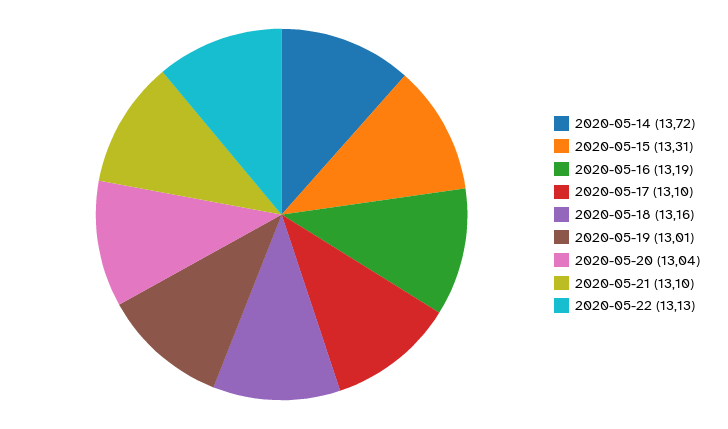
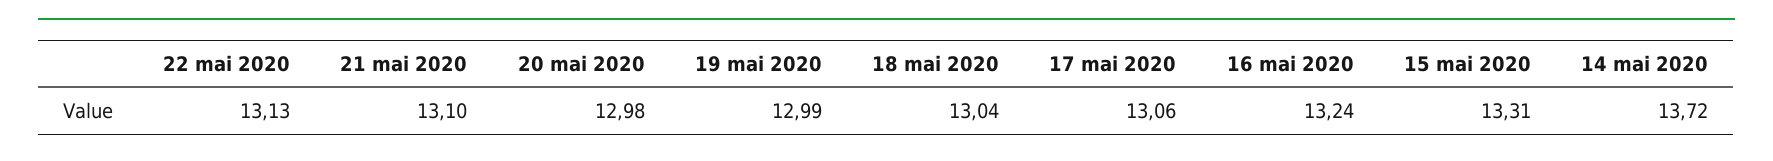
  {
    "2020-05-14": 13.72,
    "2020-05-15": 13.31,
-   "2020-05-16": 13.19,
+   "2020-05-16": 13.24,
-   "2020-05-17": 13.1,
+   "2020-05-17": 13.06,
-   "2020-05-18": 13.16,
+   "2020-05-18": 13.04,
-   "2020-05-19": 13.01,
+   "2020-05-19": 12.99,
-   "2020-05-20": 13.04,
+   "2020-05-20": 12.98,
    "2020-05-21": 13.1,
    "2020-05-22": 13.13
  }

